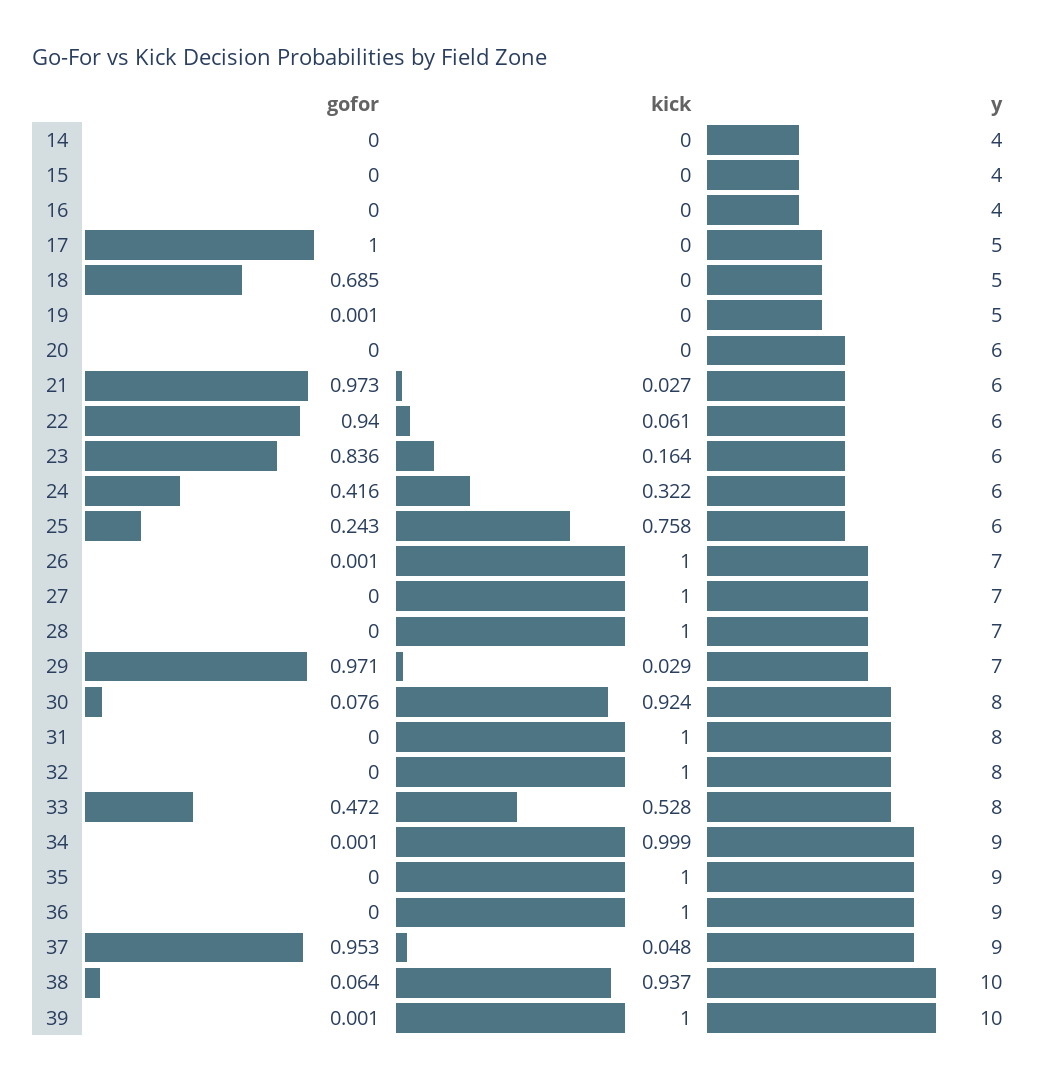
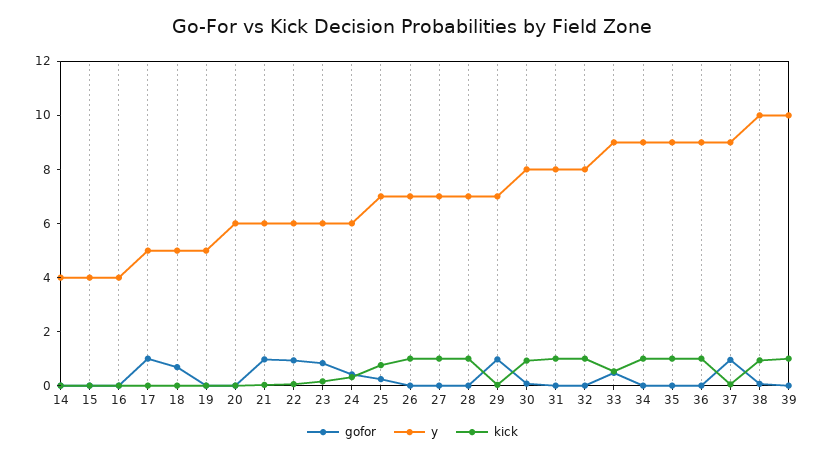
  {
    "gofor": {
      "14": 0,
      "15": 0,
      "16": 0,
      "17": 1,
      "18": 0.685,
      "19": 0.001,
      "20": 0,
      "21": 0.973,
      "22": 0.94,
      "23": 0.836,
      "24": 0.416,
      "25": 0.243,
      "26": 0.001,
      "27": 0,
      "28": 0,
      "29": 0.971,
      "30": 0.076,
      "31": 0,
      "32": 0,
      "33": 0.472,
      "34": 0.001,
      "35": 0,
      "36": 0,
      "37": 0.953,
      "38": 0.064,
      "39": 0.001
    },
    "kick": {
      "14": 0,
      "15": 0,
      "16": 0,
      "17": 0,
      "18": 0,
      "19": 0,
      "20": 0,
      "21": 0.027,
      "22": 0.061,
      "23": 0.164,
      "24": 0.322,
      "25": 0.758,
      "26": 1,
      "27": 1,
      "28": 1,
      "29": 0.029,
      "30": 0.924,
      "31": 1,
      "32": 1,
      "33": 0.528,
      "34": 0.999,
      "35": 1,
      "36": 1,
      "37": 0.048,
      "38": 0.937,
      "39": 1
    },
    "y": {
      "14": 4,
      "15": 4,
      "16": 4,
      "17": 5,
      "18": 5,
      "19": 5,
      "20": 6,
      "21": 6,
      "22": 6,
      "23": 6,
      "24": 6,
-     "25": 6,
+     "25": 7,
      "26": 7,
      "27": 7,
      "28": 7,
      "29": 7,
      "30": 8,
      "31": 8,
      "32": 8,
-     "33": 8,
+     "33": 9,
      "34": 9,
      "35": 9,
      "36": 9,
      "37": 9,
      "38": 10,
      "39": 10
    }
  }

